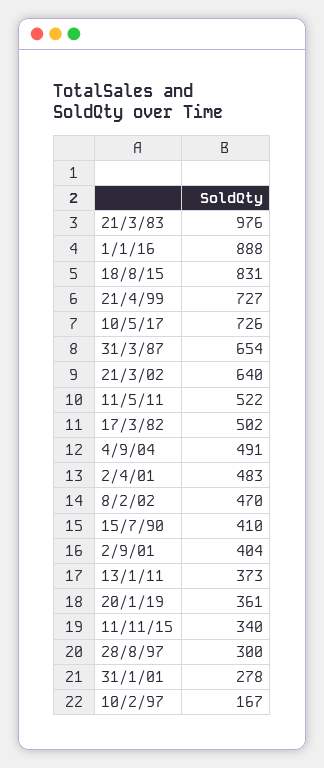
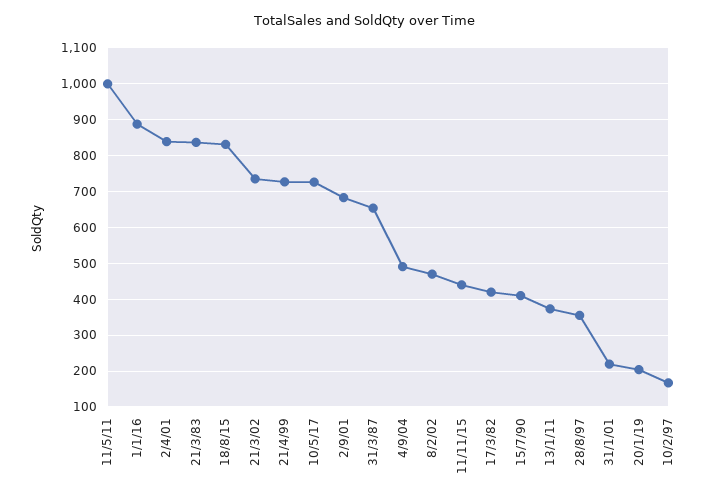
  {
-   "21/3/83": 976,
+   "21/3/83": 840,
    "1/1/16": 888,
    "18/8/15": 831,
    "21/4/99": 727,
    "10/5/17": 726,
    "31/3/87": 654,
-   "21/3/02": 640,
+   "21/3/02": 740,
-   "11/5/11": 522,
+   "11/5/11": 1000,
-   "17/3/82": 502,
+   "17/3/82": 420,
    "4/9/04": 491,
-   "2/4/01": 483,
+   "2/4/01": 840,
    "8/2/02": 470,
    "15/7/90": 410,
-   "2/9/01": 404,
+   "2/9/01": 680,
    "13/1/11": 373,
-   "20/1/19": 361,
+   "20/1/19": 200,
-   "11/11/15": 340,
+   "11/11/15": 440,
-   "28/8/97": 300,
+   "28/8/97": 360,
-   "31/1/01": 278,
+   "31/1/01": 220,
    "10/2/97": 167
  }

